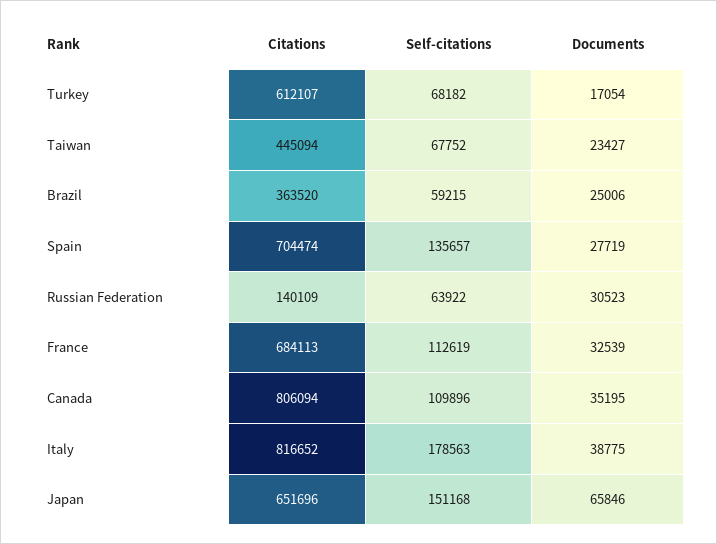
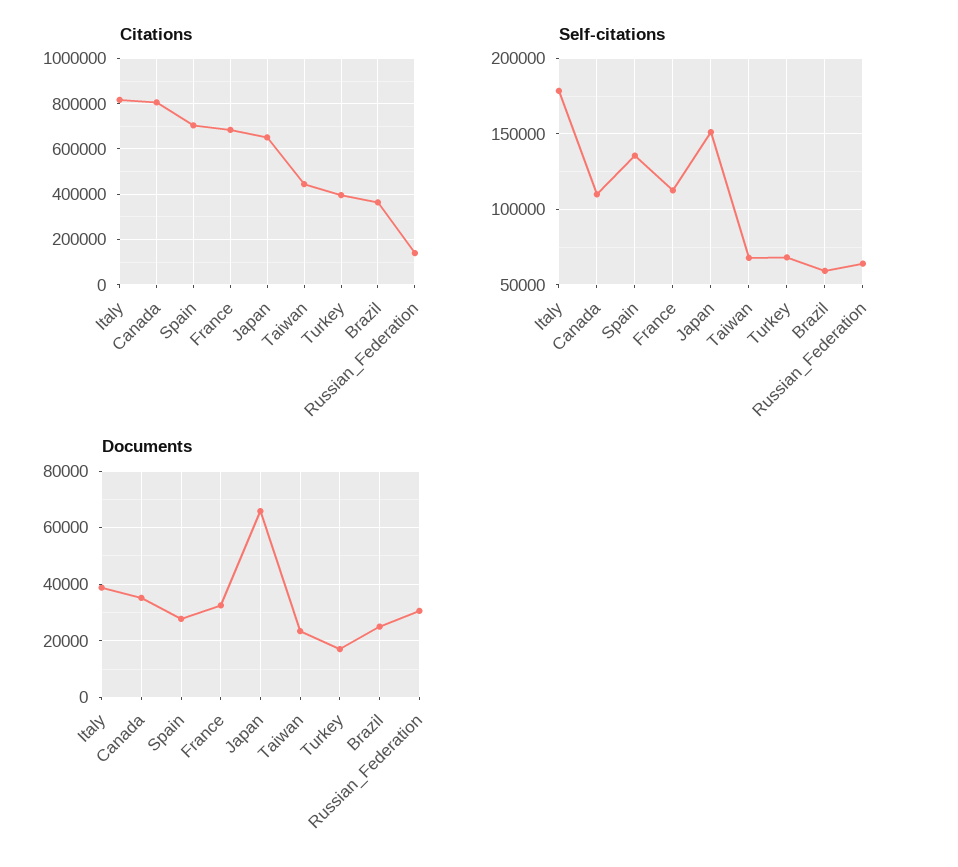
  {
    "Citations": {
-     "Turkey": 612107,
+     "Turkey": 400000,
      "Taiwan": 445094,
      "Brazil": 363520,
      "Spain": 704474,
      "Russian Federation": 140109,
      "France": 684113,
      "Canada": 806094,
      "Italy": 816652,
      "Japan": 651696
    },
    "Self-citations": {
      "Turkey": 68182,
      "Taiwan": 67752,
      "Brazil": 59215,
      "Spain": 135657,
      "Russian Federation": 63922,
      "France": 112619,
      "Canada": 109896,
      "Italy": 178563,
      "Japan": 151168
    },
    "Documents": {
      "Turkey": 17054,
      "Taiwan": 23427,
      "Brazil": 25006,
      "Spain": 27719,
      "Russian Federation": 30523,
      "France": 32539,
      "Canada": 35195,
      "Italy": 38775,
      "Japan": 65846
    }
  }

